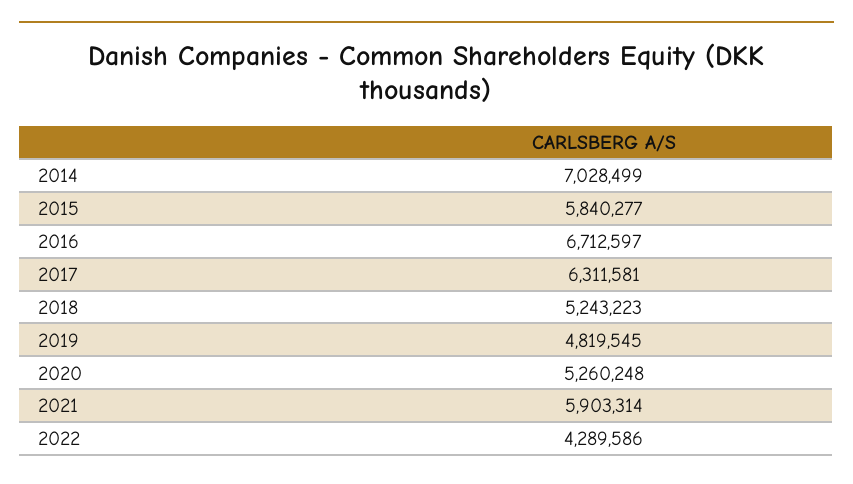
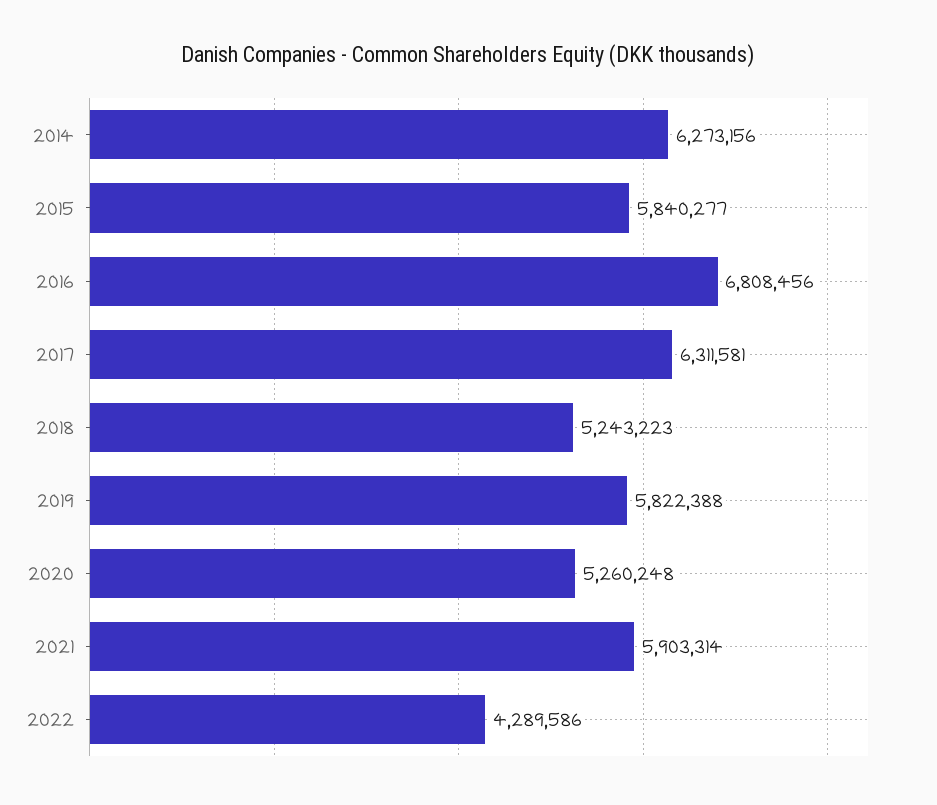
  {
-   "2014": 7028499,
+   "2014": 6273156,
    "2015": 5840277,
-   "2016": 6712597,
+   "2016": 6808456,
    "2017": 6311581,
    "2018": 5243223,
-   "2019": 4819545,
+   "2019": 5822388,
    "2020": 5260248,
    "2021": 5903314,
    "2022": 4289586
  }

